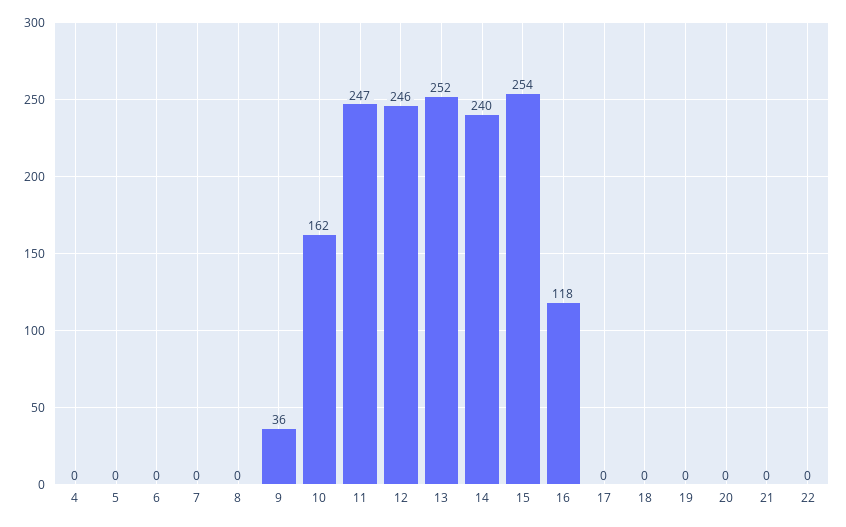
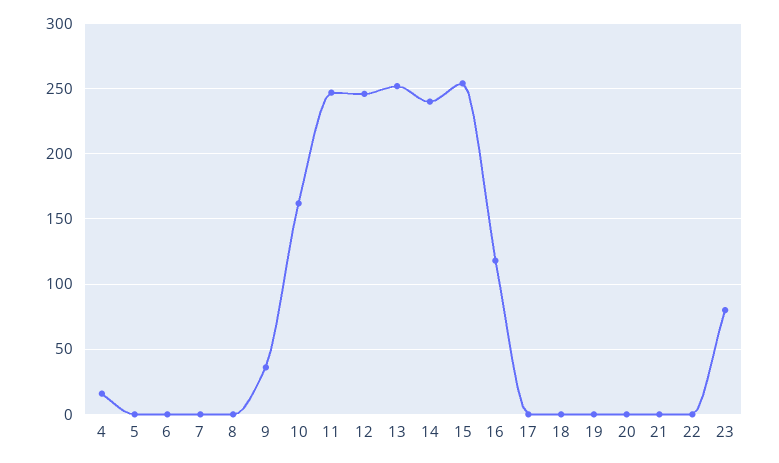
  {
-   "4": 0,
+   "4": 15,
    "5": 0,
    "6": 0,
    "7": 0,
    "8": 0,
    "9": 36,
    "10": 162,
    "11": 247,
    "12": 246,
    "13": 252,
    "14": 240,
    "15": 254,
    "16": 118,
    "17": 0,
    "18": 0,
    "19": 0,
    "20": 0,
    "21": 0,
-   "22": 0
+   "22": 0,
+   "23": 80
  }

